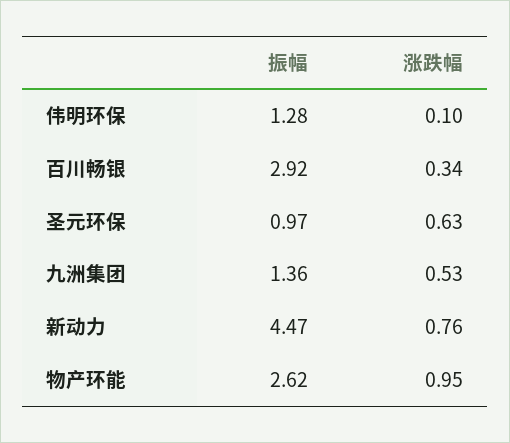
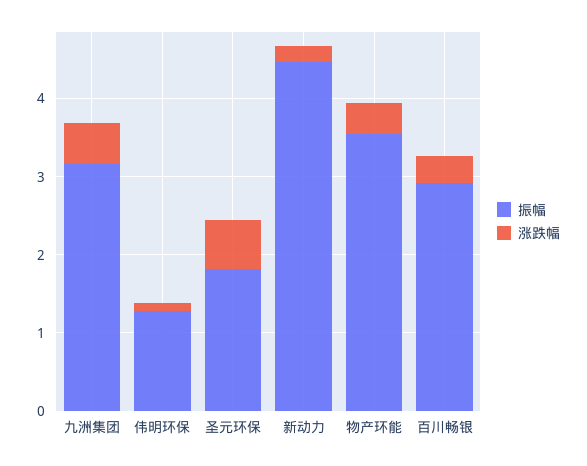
  {
    "振幅": {
      "伟明环保": 1.28,
      "百川畅银": 2.92,
-     "圣元环保": 0.97,
+     "圣元环保": 1.8,
-     "九洲集团": 1.36,
+     "九洲集团": 3.2,
      "新动力": 4.47,
-     "物产环能": 2.62
+     "物产环能": 3.6
    },
    "涨跌幅": {
      "伟明环保": 0.1,
      "百川畅银": 0.34,
      "圣元环保": 0.63,
      "九洲集团": 0.53,
-     "新动力": 0.76,
+     "新动力": 0.2,
-     "物产环能": 0.95
+     "物产环能": 0.4
    }
  }

